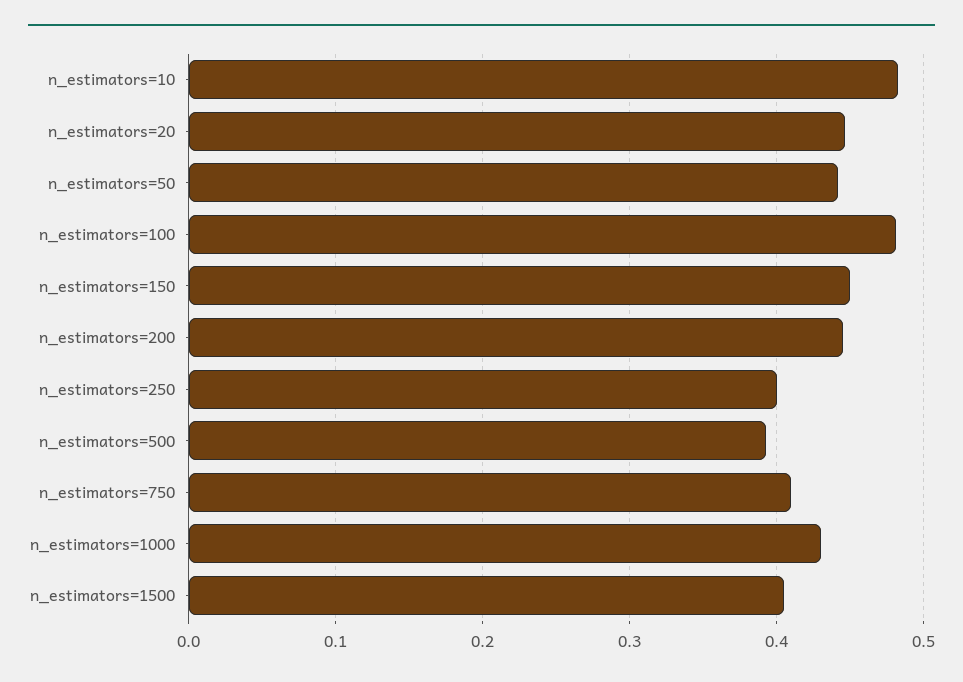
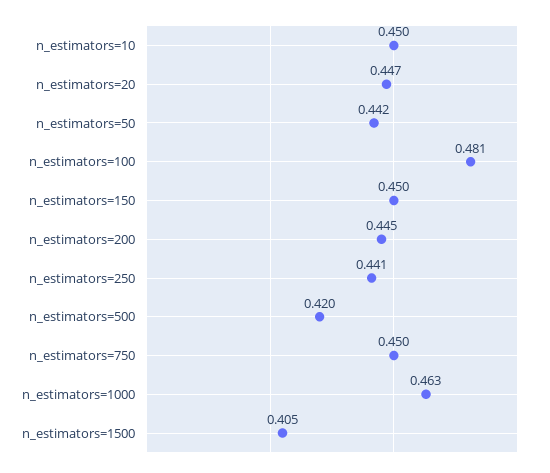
  {
-   "n_estimators=10": 0.48,
+   "n_estimators=10": 0.45,
    "n_estimators=20": 0.447,
    "n_estimators=50": 0.442,
    "n_estimators=100": 0.481,
    "n_estimators=150": 0.45,
    "n_estimators=200": 0.445,
-   "n_estimators=250": 0.4,
+   "n_estimators=250": 0.441,
-   "n_estimators=500": 0.39,
+   "n_estimators=500": 0.42,
-   "n_estimators=750": 0.41,
+   "n_estimators=750": 0.45,
-   "n_estimators=1000": 0.43,
+   "n_estimators=1000": 0.463,
    "n_estimators=1500": 0.405
  }

